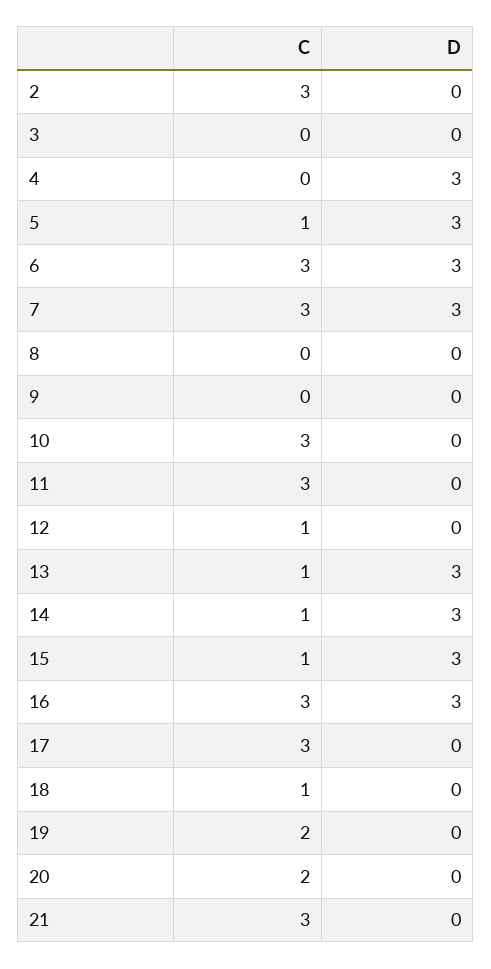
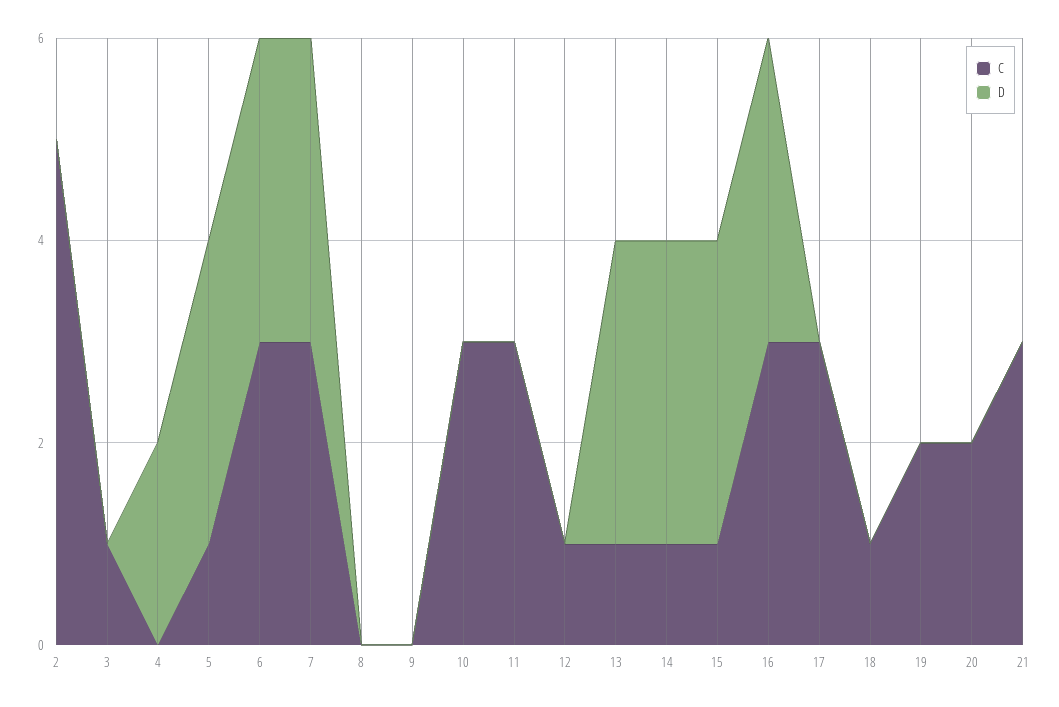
  {
    "C": {
-     "2": 3,
+     "2": 5,
-     "3": 0,
+     "3": 1,
      "4": 0,
      "5": 1,
      "6": 3,
      "7": 3,
      "8": 0,
      "9": 0,
      "10": 3,
      "11": 3,
      "12": 1,
      "13": 1,
      "14": 1,
      "15": 1,
      "16": 3,
      "17": 3,
      "18": 1,
      "19": 2,
      "20": 2,
      "21": 3
    },
    "D": {
      "2": 0,
      "3": 0,
-     "4": 3,
+     "4": 2,
      "5": 3,
      "6": 3,
      "7": 3,
      "8": 0,
      "9": 0,
      "10": 0,
      "11": 0,
      "12": 0,
      "13": 3,
      "14": 3,
      "15": 3,
      "16": 3,
      "17": 0,
      "18": 0,
      "19": 0,
      "20": 0,
      "21": 0
    }
  }

